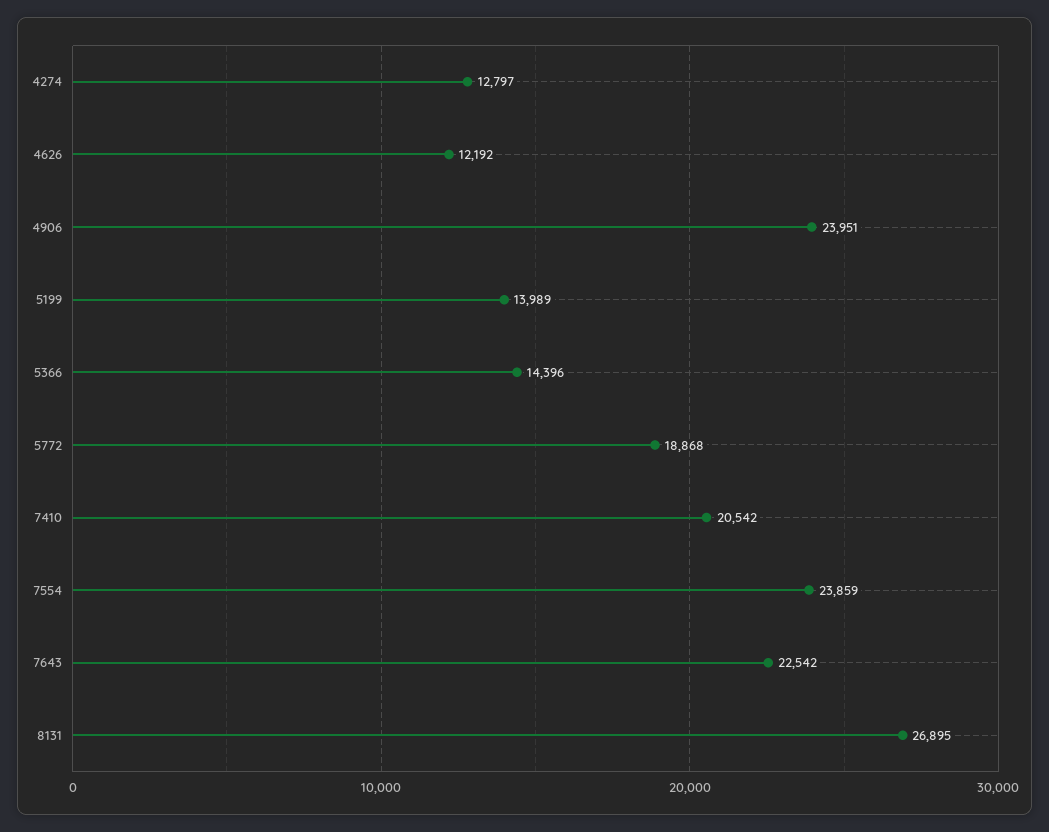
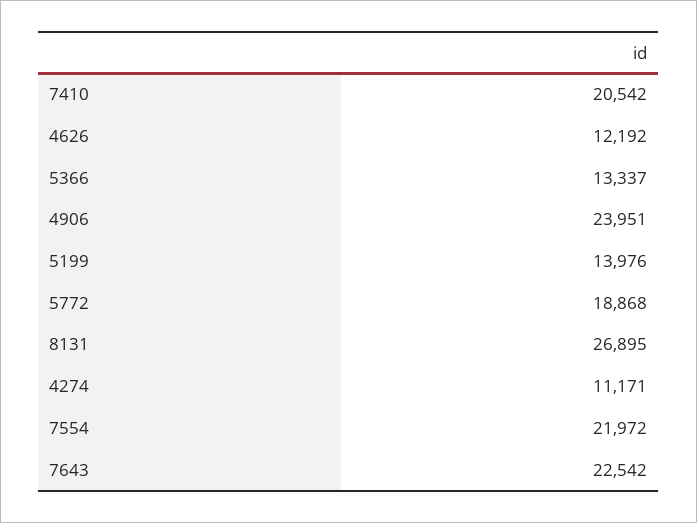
  {
-   "4274": 12797,
+   "4274": 11171,
    "4626": 12192,
    "4906": 23951,
-   "5199": 13989,
+   "5199": 13976,
-   "5366": 14396,
+   "5366": 13337,
    "5772": 18868,
    "7410": 20542,
-   "7554": 23859,
+   "7554": 21972,
    "7643": 22542,
    "8131": 26895
  }

